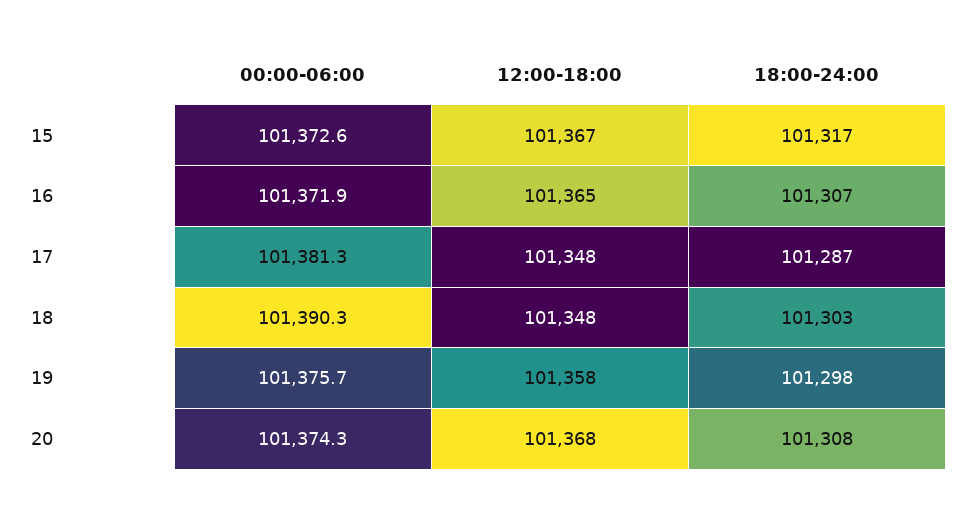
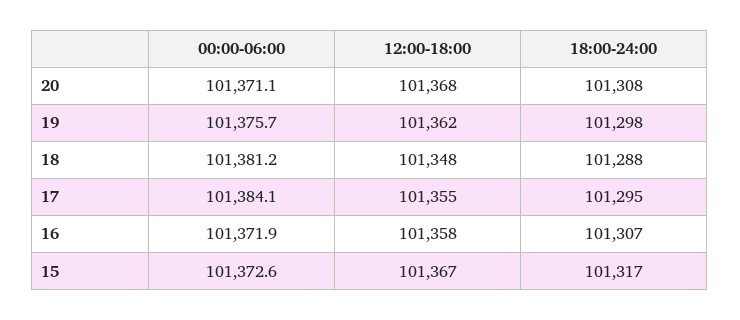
  {
    "00:00-06:00": {
      "15": 101372.6,
      "16": 101371.9,
-     "17": 101381.3,
+     "17": 101384.1,
-     "18": 101390.3,
+     "18": 101381.2,
      "19": 101375.7,
-     "20": 101374.3
+     "20": 101371.1
    },
    "12:00-18:00": {
      "15": 101367,
-     "16": 101365,
+     "16": 101358,
-     "17": 101348,
+     "17": 101355,
      "18": 101348,
-     "19": 101358,
+     "19": 101362,
      "20": 101368
    },
    "18:00-24:00": {
      "15": 101317,
      "16": 101307,
-     "17": 101287,
+     "17": 101295,
-     "18": 101303,
+     "18": 101288,
      "19": 101298,
      "20": 101308
    }
  }

